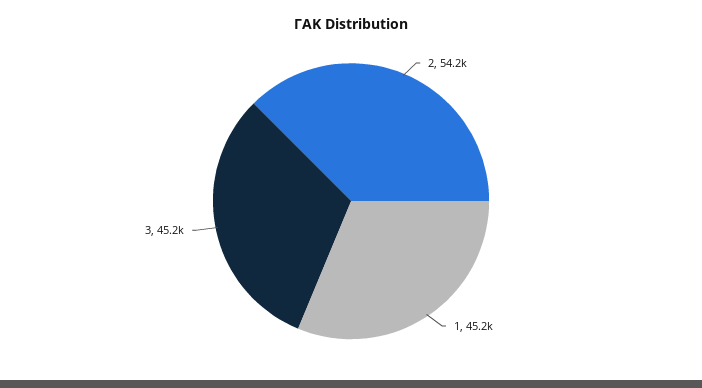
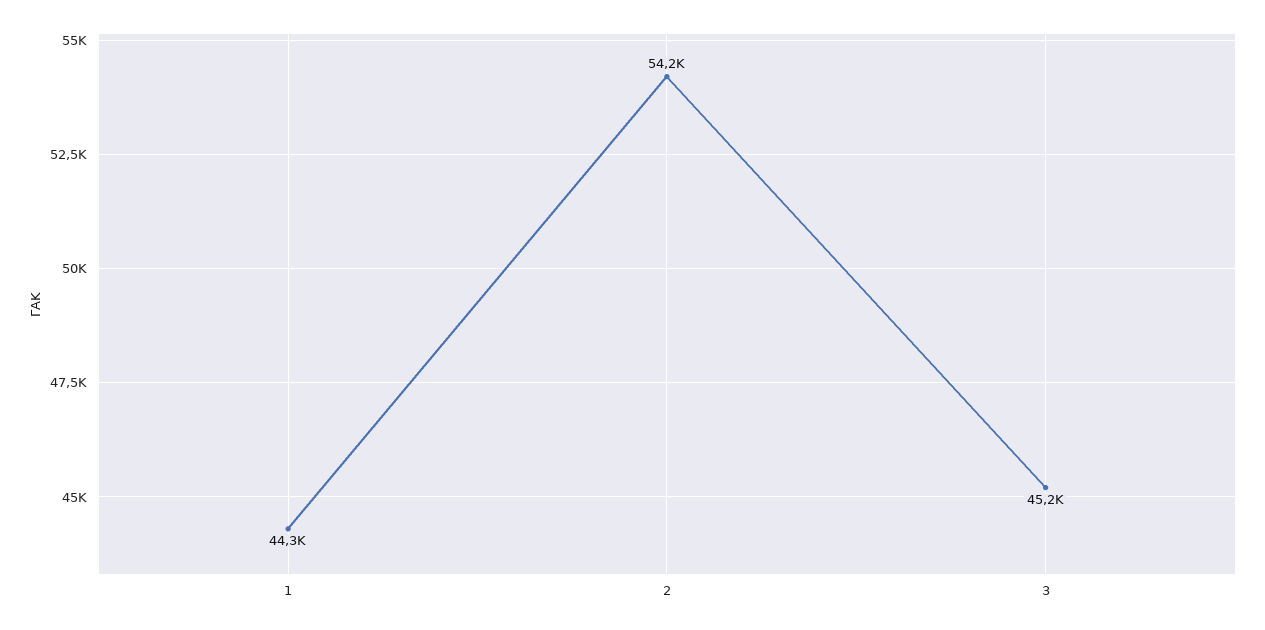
  {
    "2": 54200,
-   "1": 45200,
+   "1": 44300,
    "3": 45200
  }

